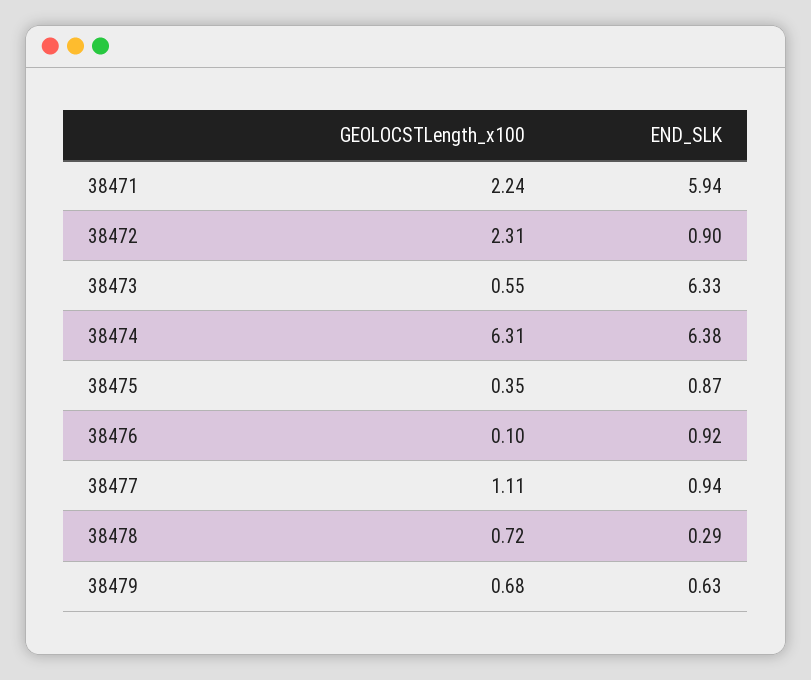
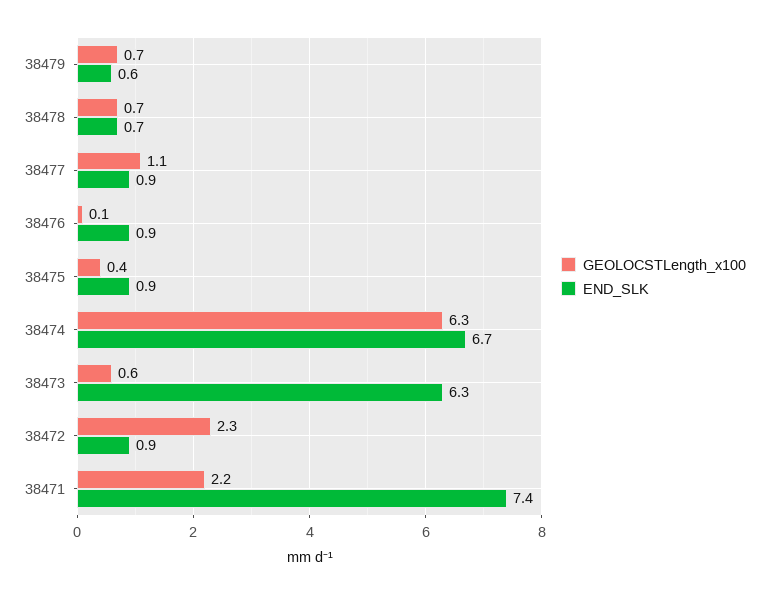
  {
    "GEOLOCSTLength_x100": {
      "38471": 2.24,
      "38472": 2.31,
      "38473": 0.55,
      "38474": 6.31,
      "38475": 0.35,
      "38476": 0.1,
      "38477": 1.11,
      "38478": 0.72,
      "38479": 0.68
    },
    "END_SLK": {
-     "38471": 5.94,
+     "38471": 7.4,
      "38472": 0.9,
      "38473": 6.33,
-     "38474": 6.38,
+     "38474": 6.7,
      "38475": 0.87,
      "38476": 0.92,
      "38477": 0.94,
-     "38478": 0.29,
+     "38478": 0.7,
      "38479": 0.63
    }
  }

